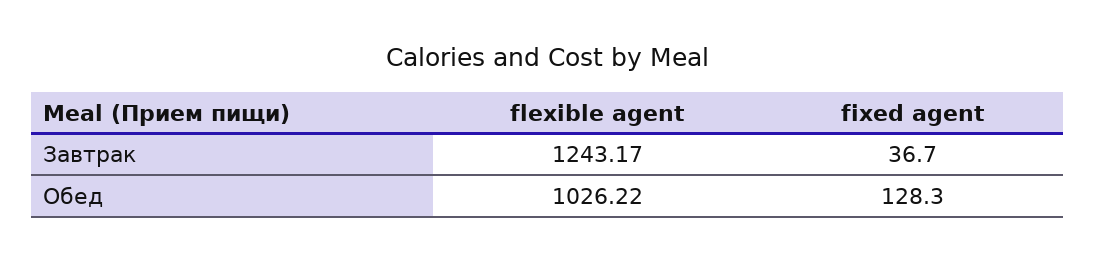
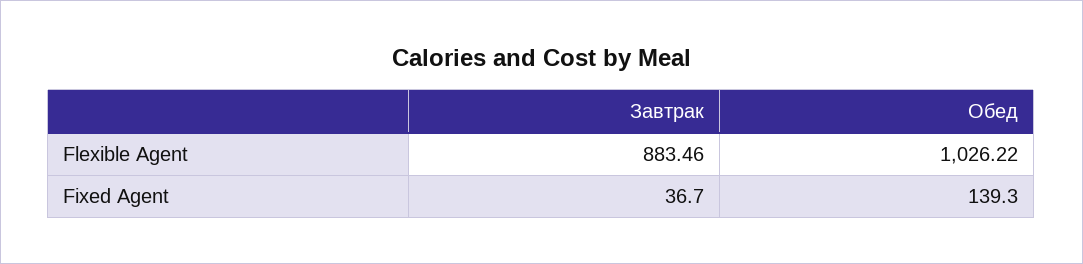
  {
    "flexible agent": {
-     "Завтрак": 1243.17,
+     "Завтрак": 883.46,
      "Обед": 1026.22
    },
    "fixed agent": {
      "Завтрак": 36.7,
-     "Обед": 128.3
+     "Обед": 139.3
    }
  }

